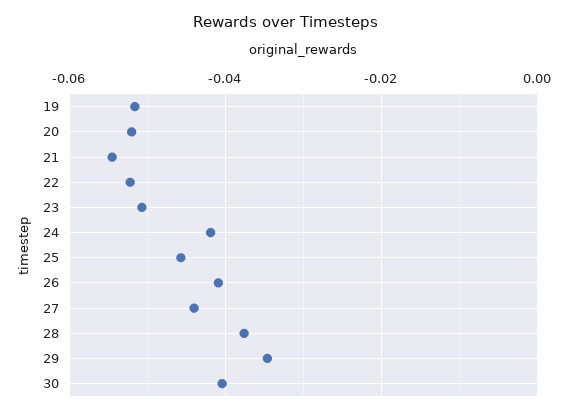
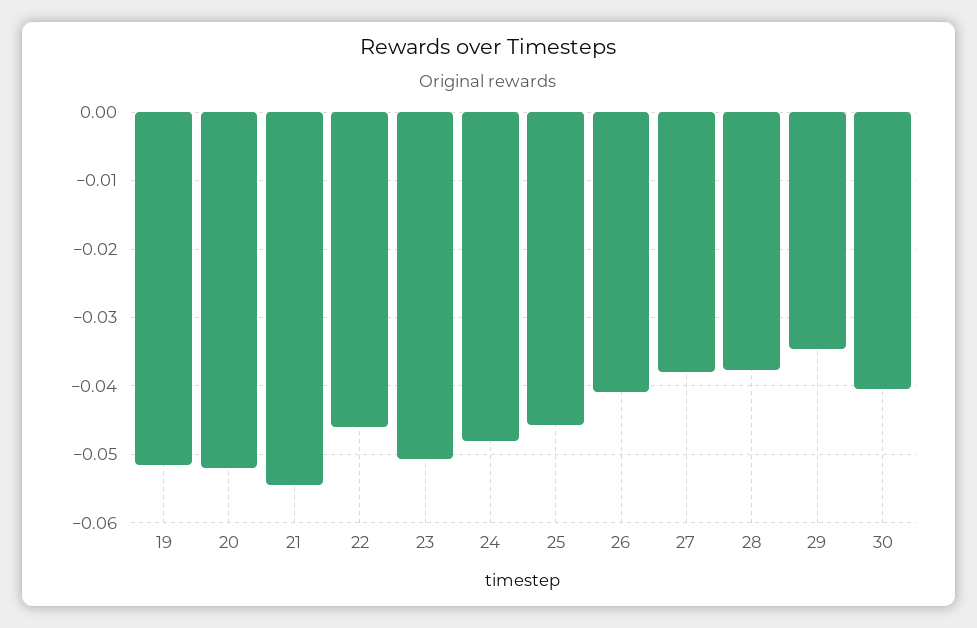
  {
    "19": -0.052,
    "20": -0.052,
    "21": -0.055,
-   "22": -0.052,
+   "22": -0.046,
    "23": -0.051,
-   "24": -0.042,
+   "24": -0.048,
    "25": -0.046,
    "26": -0.041,
-   "27": -0.044,
+   "27": -0.038,
    "28": -0.038,
    "29": -0.035,
    "30": -0.04
  }

